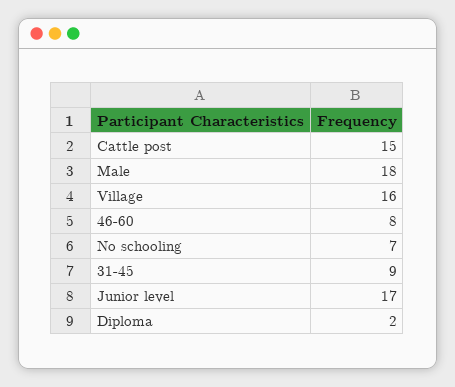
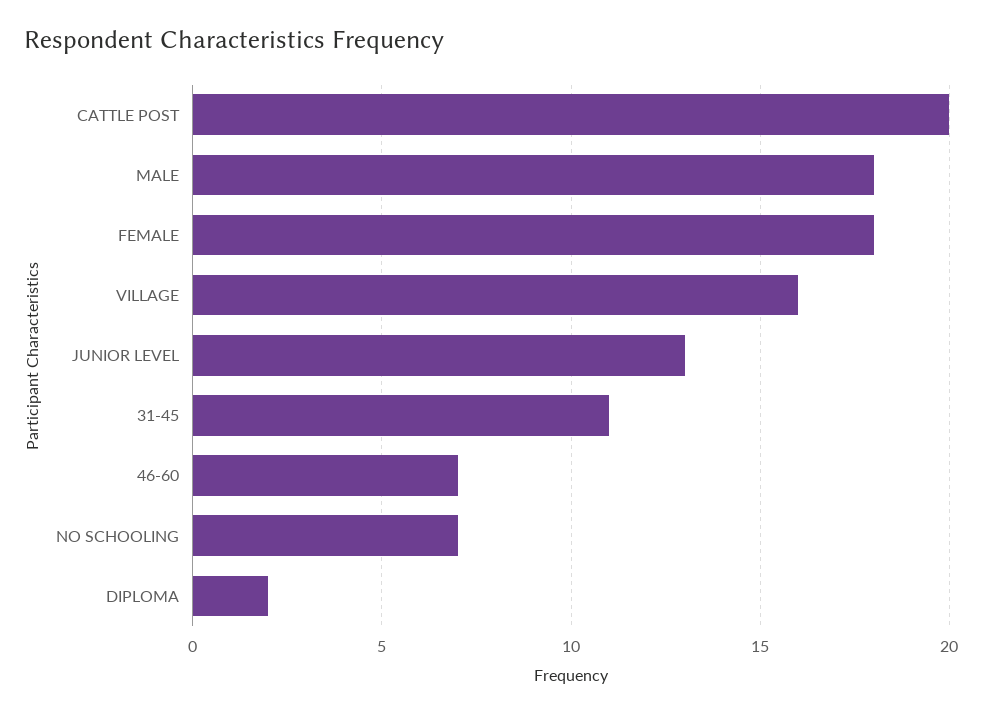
  {
-   "Cattle post": 15,
+   "Cattle post": 20,
    "Male": 18,
    "Village": 16,
-   "46-60": 8,
+   "46-60": 7,
    "No schooling": 7,
-   "31-45": 9,
+   "31-45": 11,
-   "Junior level": 17,
+   "Junior level": 13,
-   "Diploma": 2
+   "Diploma": 2,
+   "FEMALE": 18
  }

